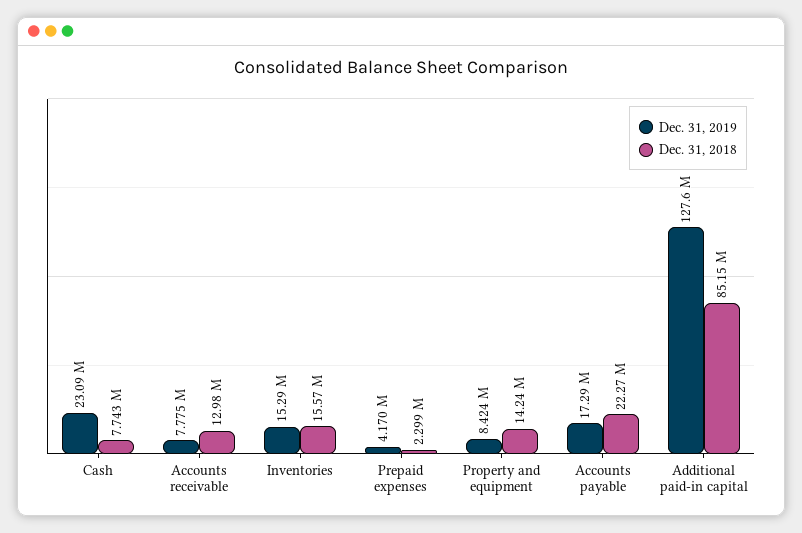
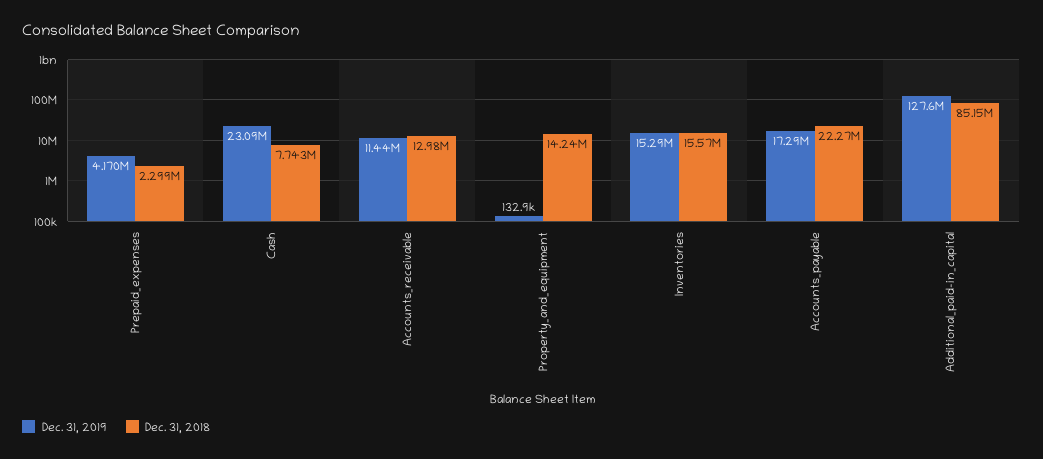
  {
    "Dec. 31, 2019": {
      "Cash": 23090000,
-     "Accounts receivable": 7775000,
+     "Accounts receivable": 11440000,
      "Inventories": 15290000,
      "Prepaid expenses": 4170000,
-     "Property and equipment": 8424000,
+     "Property and equipment": 132900,
      "Accounts payable": 17290000,
      "Additional paid-in capital": 127600000
    },
    "Dec. 31, 2018": {
      "Cash": 7743000,
      "Accounts receivable": 12980000,
      "Inventories": 15570000,
      "Prepaid expenses": 2299000,
      "Property and equipment": 14240000,
      "Accounts payable": 22270000,
      "Additional paid-in capital": 85150000
    }
  }

